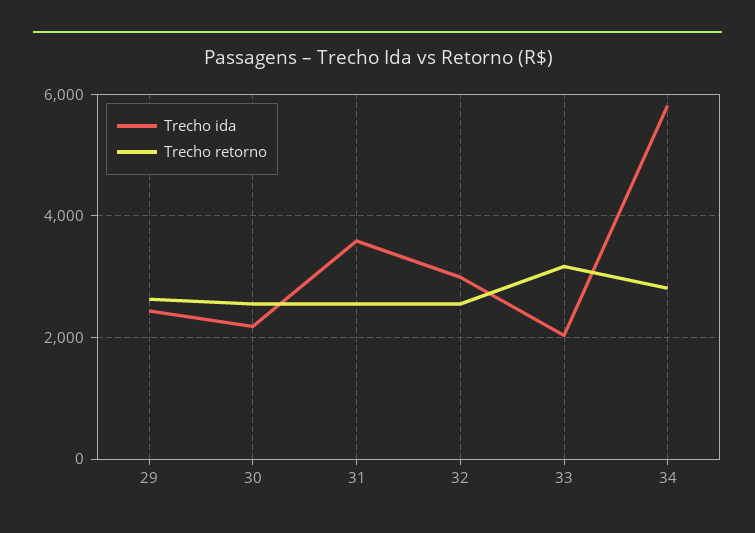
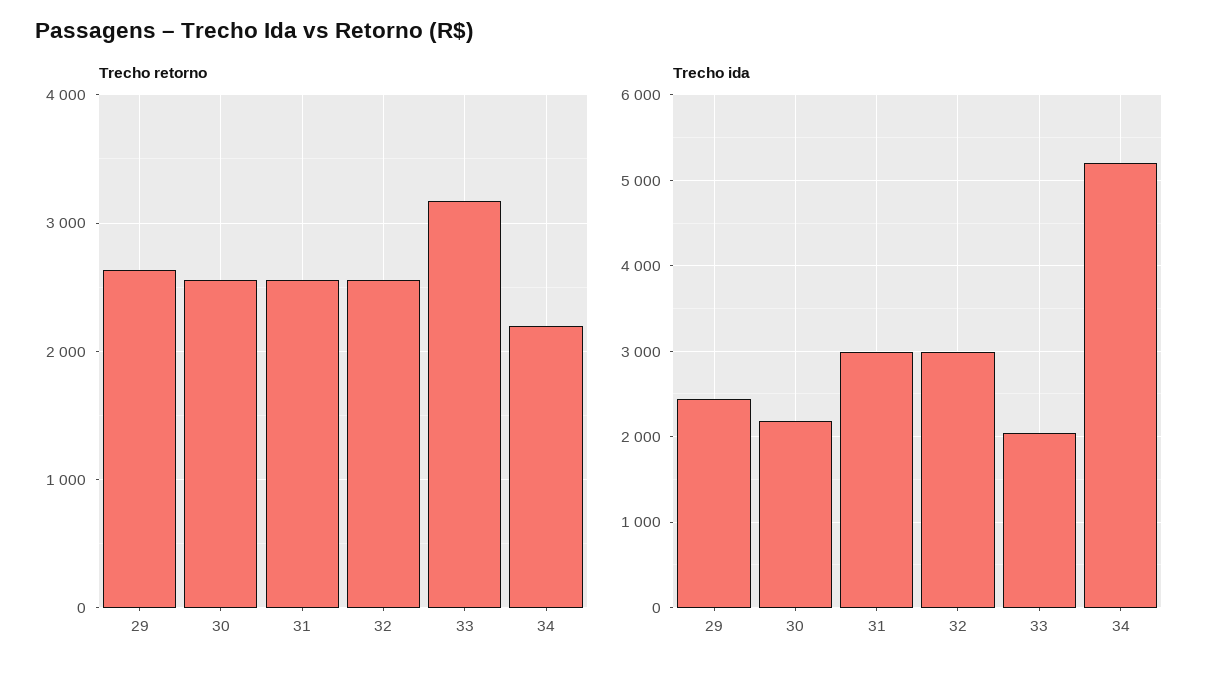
  {
    "Trecho ida": {
      "29": 2400,
      "30": 2200,
-     "31": 3600,
+     "31": 3000,
      "32": 3000,
      "33": 2000,
-     "34": 5800
+     "34": 5200
    },
    "Trecho retorno": {
      "29": 2600,
      "30": 2600,
      "31": 2600,
      "32": 2600,
      "33": 3200,
-     "34": 2800
+     "34": 2200
    }
  }

